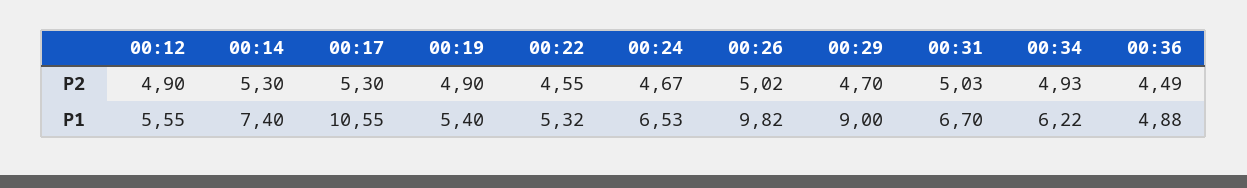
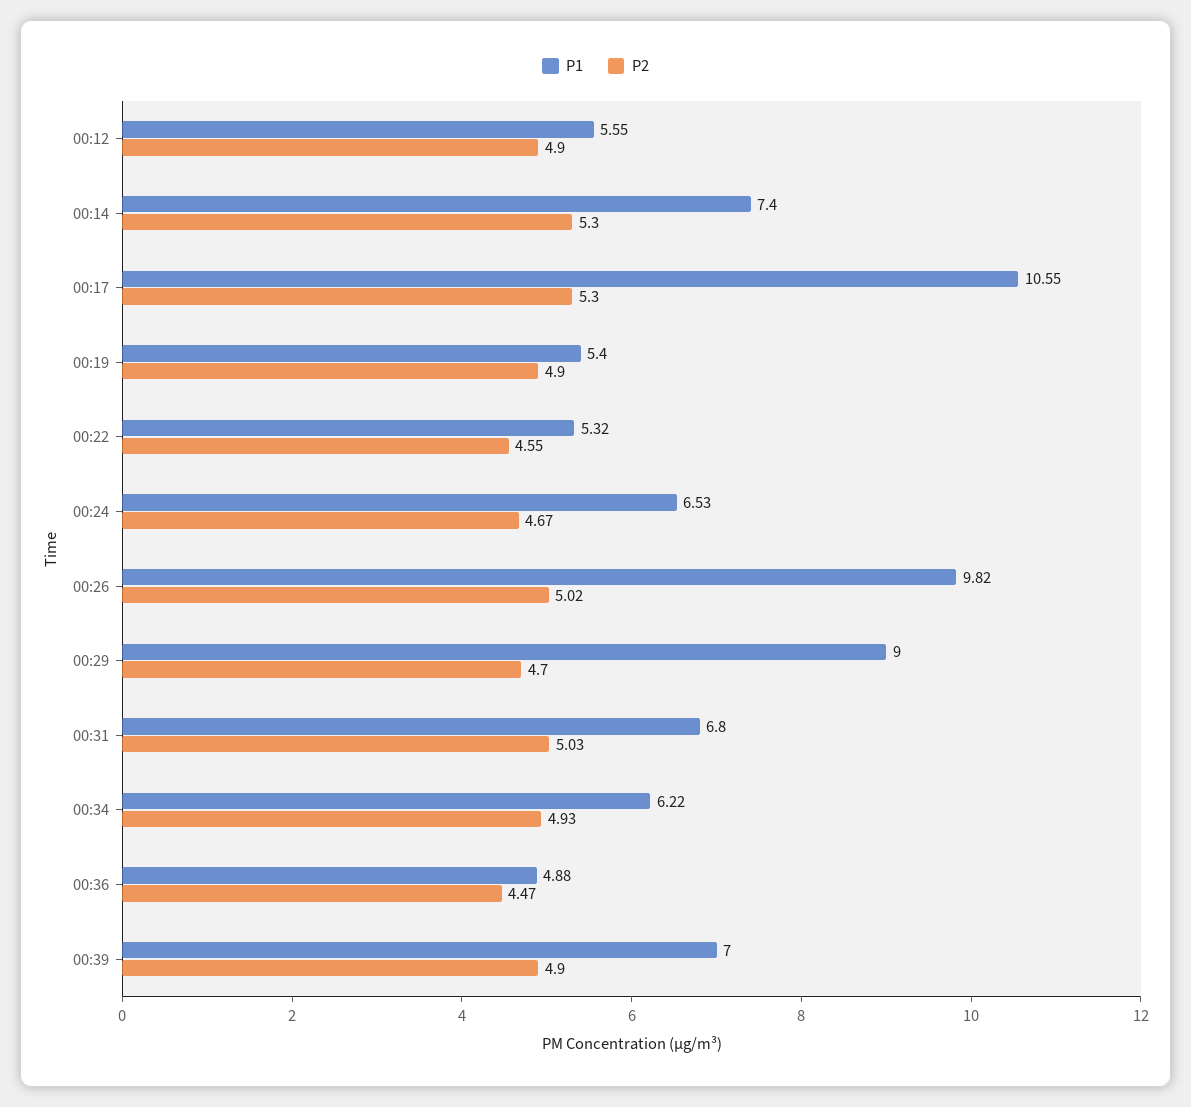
  {
    "P2": {
      "00:12": 4.9,
      "00:14": 5.3,
      "00:17": 5.3,
      "00:19": 4.9,
      "00:22": 4.55,
      "00:24": 4.67,
      "00:26": 5.02,
      "00:29": 4.7,
      "00:31": 5.03,
      "00:34": 4.93,
-     "00:36": 4.49
+     "00:36": 4.47,
+     "00:39": 4.9
    },
    "P1": {
      "00:12": 5.55,
      "00:14": 7.4,
      "00:17": 10.55,
      "00:19": 5.4,
      "00:22": 5.32,
      "00:24": 6.53,
      "00:26": 9.82,
      "00:29": 9,
-     "00:31": 6.7,
+     "00:31": 6.8,
      "00:34": 6.22,
-     "00:36": 4.88
+     "00:36": 4.88,
+     "00:39": 7
    }
  }

